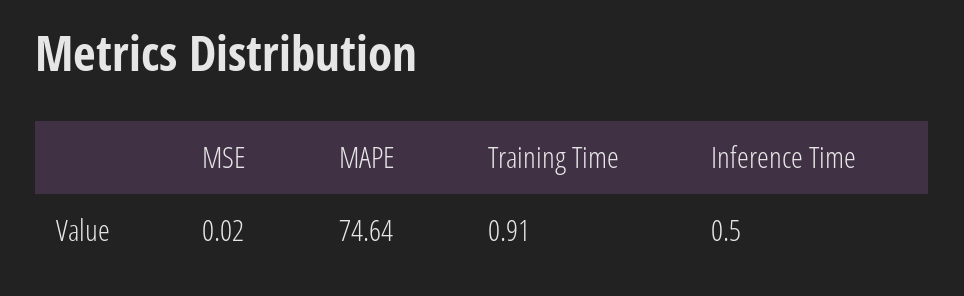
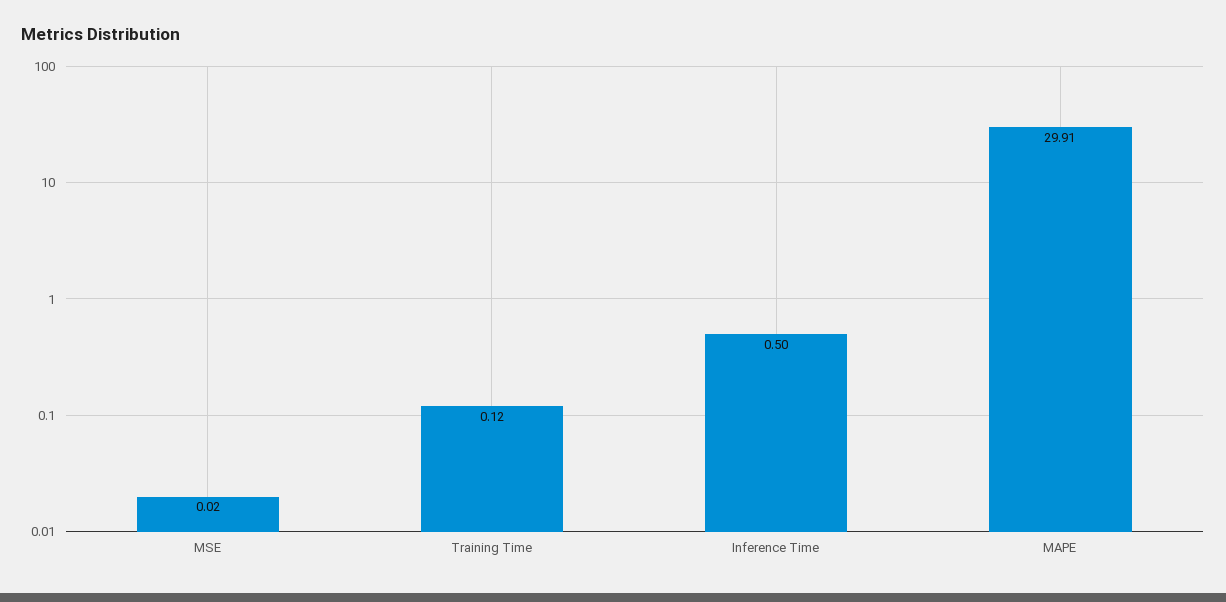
  {
    "MSE": 0.02,
-   "MAPE": 74.64,
+   "MAPE": 29.91,
-   "Training Time": 0.91,
+   "Training Time": 0.12,
    "Inference Time": 0.5
  }

